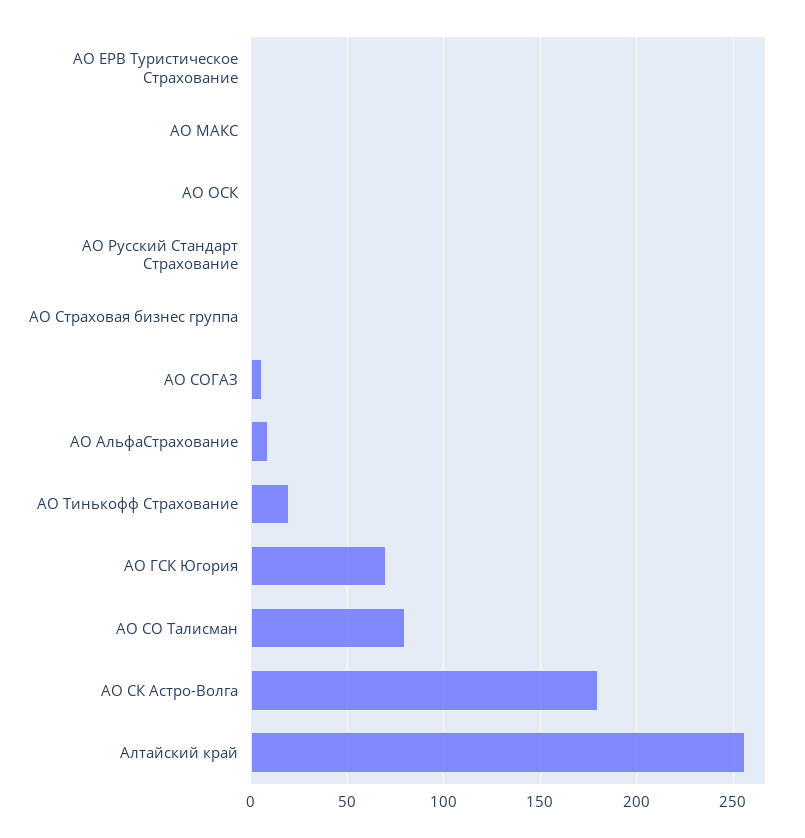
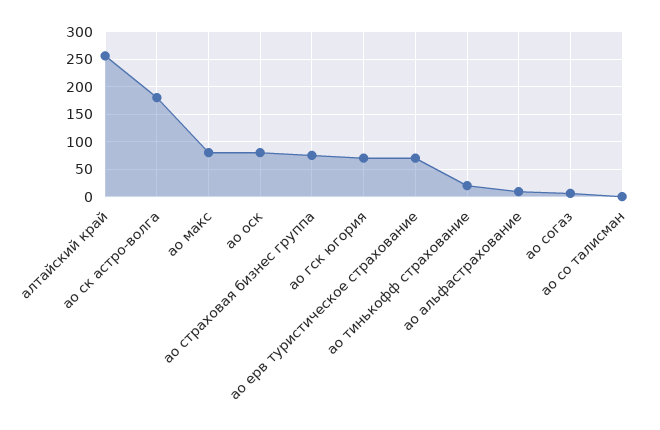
  {
-   "АО ЕРВ Туристическое Страхование": 0,
+   "АО ЕРВ Туристическое Страхование": 75,
-   "АО МАКС": 0,
+   "АО МАКС": 75,
-   "АО ОСК": 0,
+   "АО ОСК": 75,
-   "АО Русский Стандарт Страхование": 0,
-   "АО Страховая бизнес группа": 0,
+   "АО Страховая бизнес группа": 75,
    "АО СОГАЗ": 5,
    "АО АльфаСтрахование": 10,
    "АО Тинькофф Страхование": 20,
    "АО ГСК Югория": 70,
-   "АО СО Талисман": 80,
+   "АО СО Талисман": 0,
    "АО СК Астро-Волга": 180,
    "Алтайский край": 255
  }

